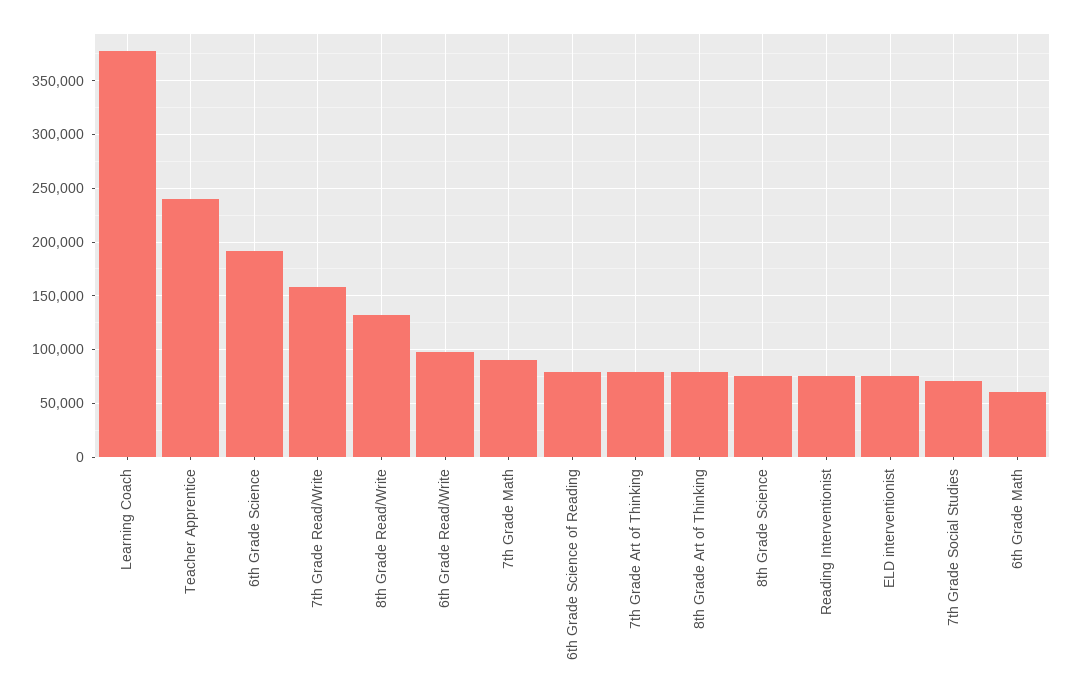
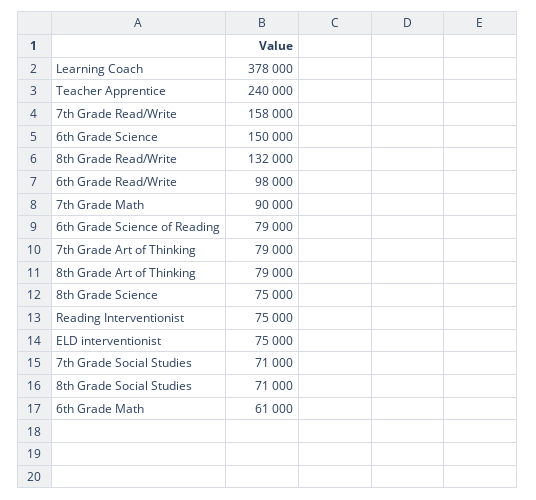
  {
    "Learning Coach": 378000,
    "Teacher Apprentice": 240000,
-   "6th Grade Science": 190000,
+   "6th Grade Science": 150000,
    "7th Grade Read/Write": 158000,
    "8th Grade Read/Write": 132000,
    "6th Grade Read/Write": 98000,
    "7th Grade Math": 90000,
    "6th Grade Science of Reading": 79000,
    "7th Grade Art of Thinking": 79000,
    "8th Grade Art of Thinking": 79000,
    "8th Grade Science": 75000,
    "Reading Interventionist": 75000,
    "ELD interventionist": 75000,
    "7th Grade Social Studies": 71000,
-   "6th Grade Math": 61000
+   "6th Grade Math": 61000,
+   "8th Grade Social Studies": 71000
  }

